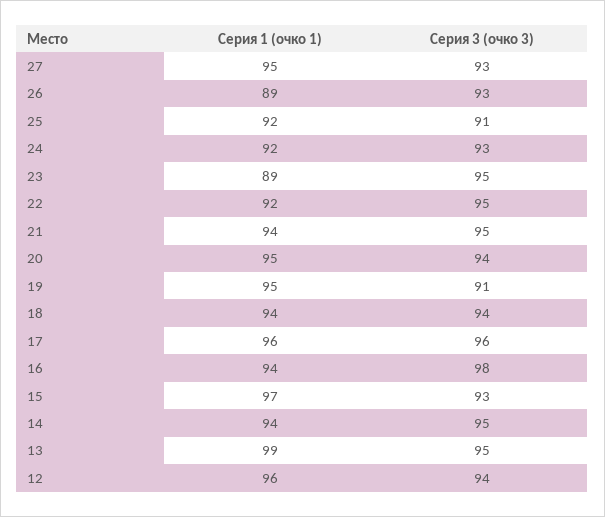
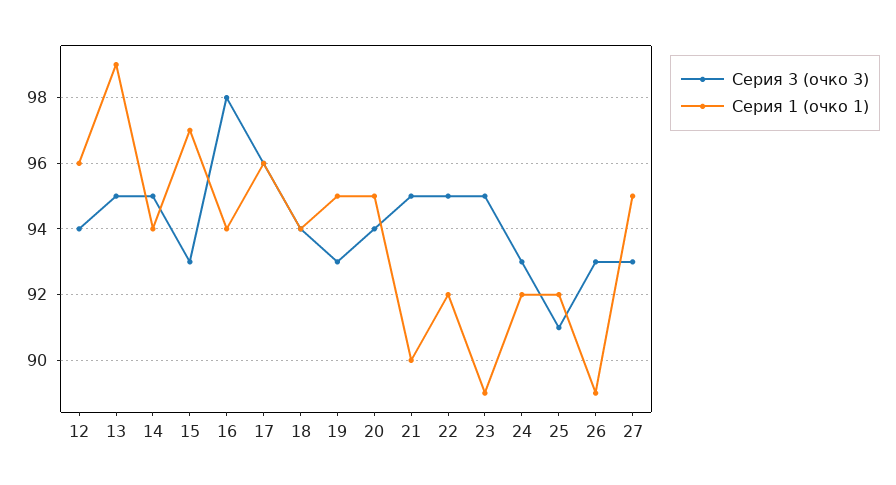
  {
    "Серия 1 (очко 1)": {
      "27": 95,
      "26": 89,
      "25": 92,
      "24": 92,
      "23": 89,
      "22": 92,
-     "21": 94,
+     "21": 90,
      "20": 95,
      "19": 95,
      "18": 94,
      "17": 96,
      "16": 94,
      "15": 97,
      "14": 94,
      "13": 99,
      "12": 96
    },
    "Серия 3 (очко 3)": {
      "27": 93,
      "26": 93,
      "25": 91,
      "24": 93,
      "23": 95,
      "22": 95,
      "21": 95,
      "20": 94,
-     "19": 91,
+     "19": 93,
      "18": 94,
      "17": 96,
      "16": 98,
      "15": 93,
      "14": 95,
      "13": 95,
      "12": 94
    }
  }

